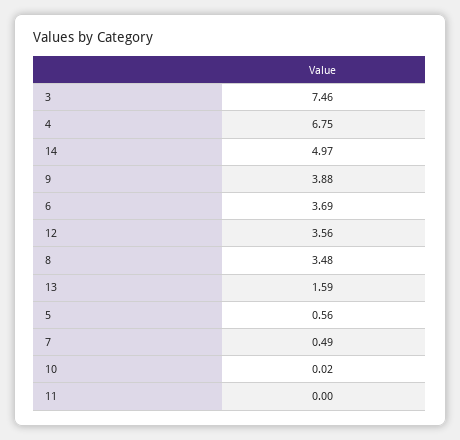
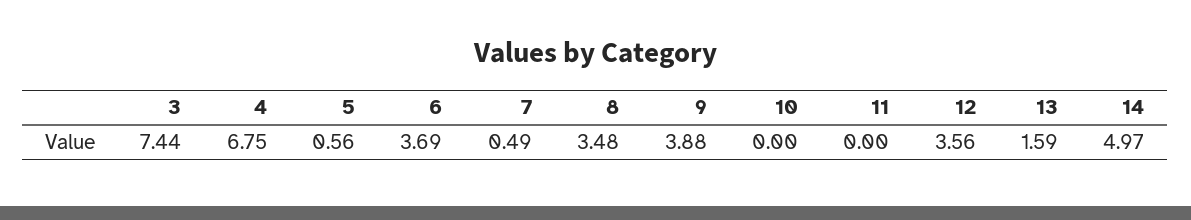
  {
-   "3": 7.46,
+   "3": 7.44,
    "4": 6.75,
    "14": 4.97,
    "9": 3.88,
    "6": 3.69,
    "12": 3.56,
    "8": 3.48,
    "13": 1.59,
    "5": 0.56,
    "7": 0.49,
-   "10": 0.02,
+   "10": 0,
    "11": 0
  }

